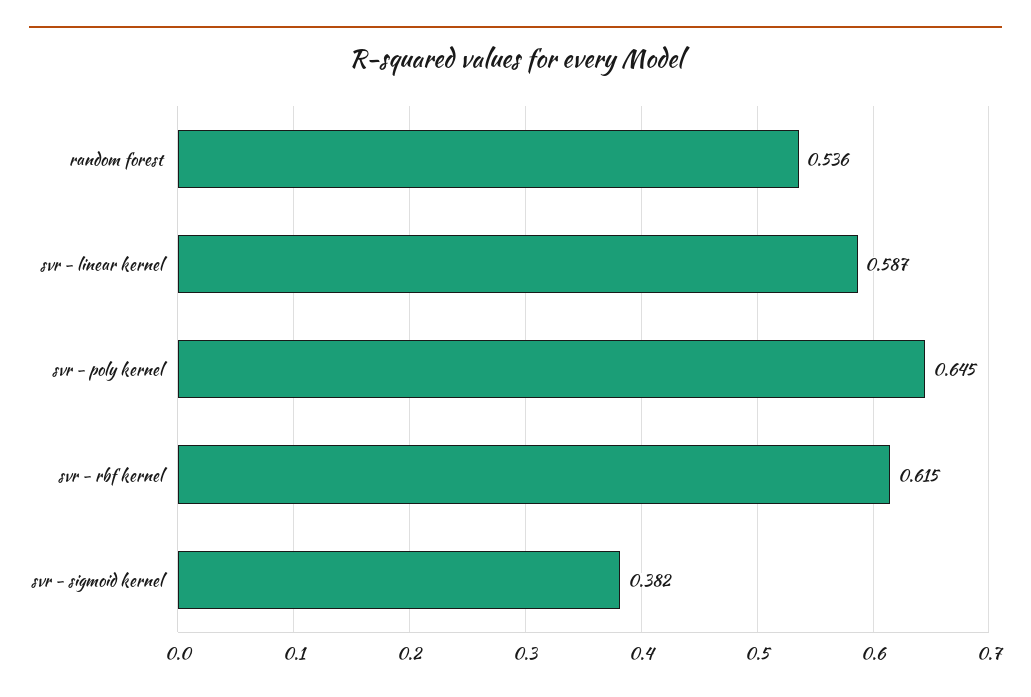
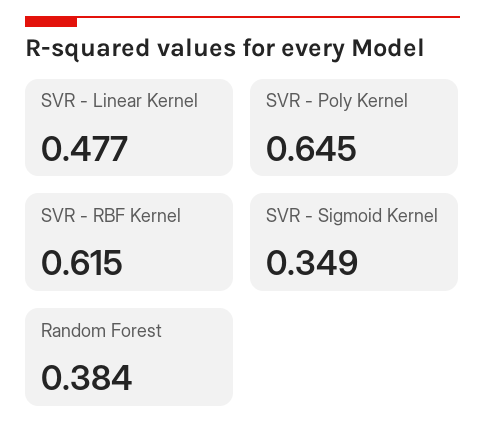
  {
-   "random forest": 0.536,
+   "random forest": 0.384,
-   "svr - linear kernel": 0.587,
+   "svr - linear kernel": 0.477,
    "svr - poly kernel": 0.645,
    "svr - rbf kernel": 0.615,
-   "svr - sigmoid kernel": 0.382
+   "svr - sigmoid kernel": 0.349
  }

